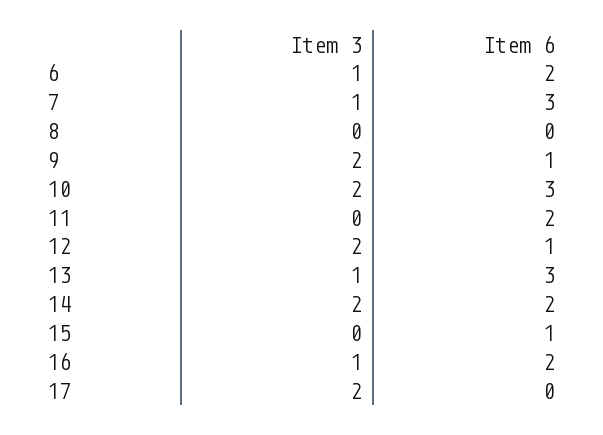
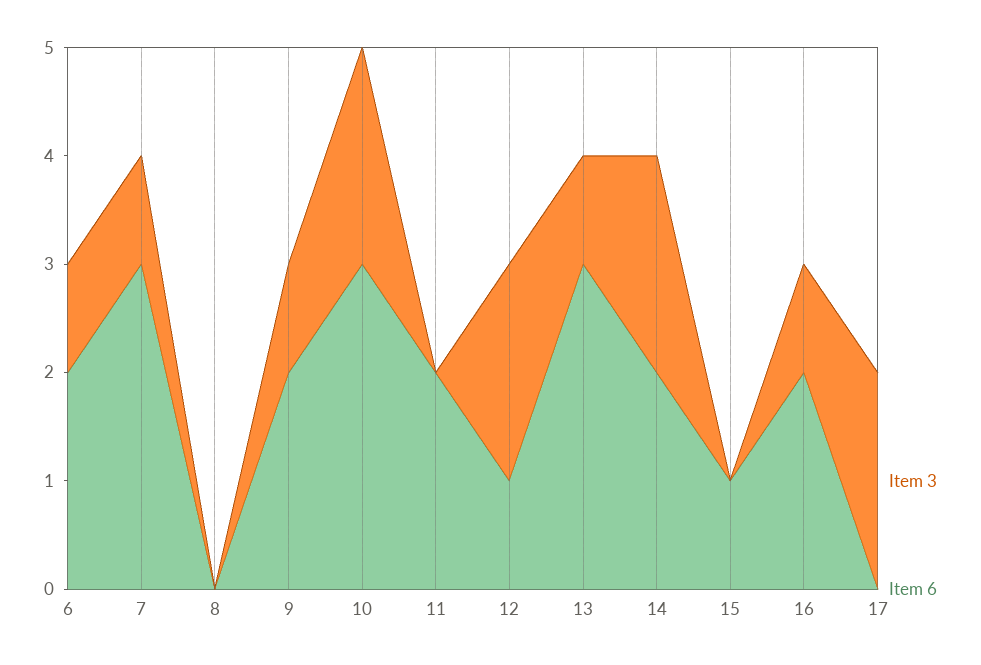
  {
    "Item 3": {
      "6": 1,
      "7": 1,
      "8": 0,
-     "9": 2,
+     "9": 1,
      "10": 2,
      "11": 0,
      "12": 2,
      "13": 1,
      "14": 2,
      "15": 0,
      "16": 1,
      "17": 2
    },
    "Item 6": {
      "6": 2,
      "7": 3,
      "8": 0,
-     "9": 1,
+     "9": 2,
      "10": 3,
      "11": 2,
      "12": 1,
      "13": 3,
      "14": 2,
      "15": 1,
      "16": 2,
      "17": 0
    }
  }

